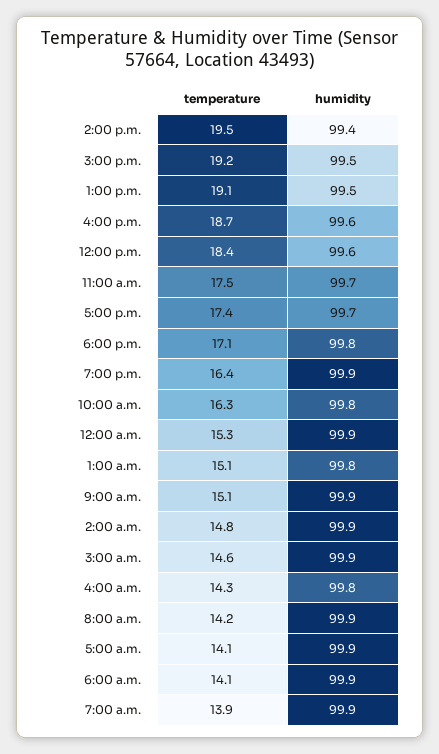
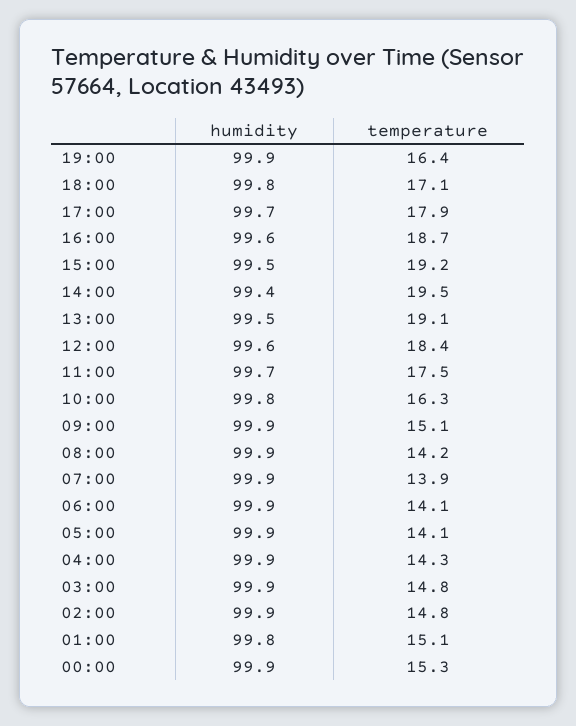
  {
    "temperature": {
      "2:00 p.m.": 19.5,
      "3:00 p.m.": 19.2,
      "1:00 p.m.": 19.1,
      "4:00 p.m.": 18.7,
      "12:00 p.m.": 18.4,
      "11:00 a.m.": 17.5,
-     "5:00 p.m.": 17.4,
+     "5:00 p.m.": 17.9,
      "6:00 p.m.": 17.1,
      "7:00 p.m.": 16.4,
      "10:00 a.m.": 16.3,
      "12:00 a.m.": 15.3,
      "1:00 a.m.": 15.1,
      "9:00 a.m.": 15.1,
      "2:00 a.m.": 14.8,
-     "3:00 a.m.": 14.6,
+     "3:00 a.m.": 14.8,
      "4:00 a.m.": 14.3,
      "8:00 a.m.": 14.2,
      "5:00 a.m.": 14.1,
      "6:00 a.m.": 14.1,
      "7:00 a.m.": 13.9
    },
    "humidity": {
      "2:00 p.m.": 99.4,
      "3:00 p.m.": 99.5,
      "1:00 p.m.": 99.5,
      "4:00 p.m.": 99.6,
      "12:00 p.m.": 99.6,
      "11:00 a.m.": 99.7,
      "5:00 p.m.": 99.7,
      "6:00 p.m.": 99.8,
      "7:00 p.m.": 99.9,
      "10:00 a.m.": 99.8,
      "12:00 a.m.": 99.9,
      "1:00 a.m.": 99.8,
      "9:00 a.m.": 99.9,
      "2:00 a.m.": 99.9,
      "3:00 a.m.": 99.9,
-     "4:00 a.m.": 99.8,
+     "4:00 a.m.": 99.9,
      "8:00 a.m.": 99.9,
      "5:00 a.m.": 99.9,
      "6:00 a.m.": 99.9,
      "7:00 a.m.": 99.9
    }
  }

